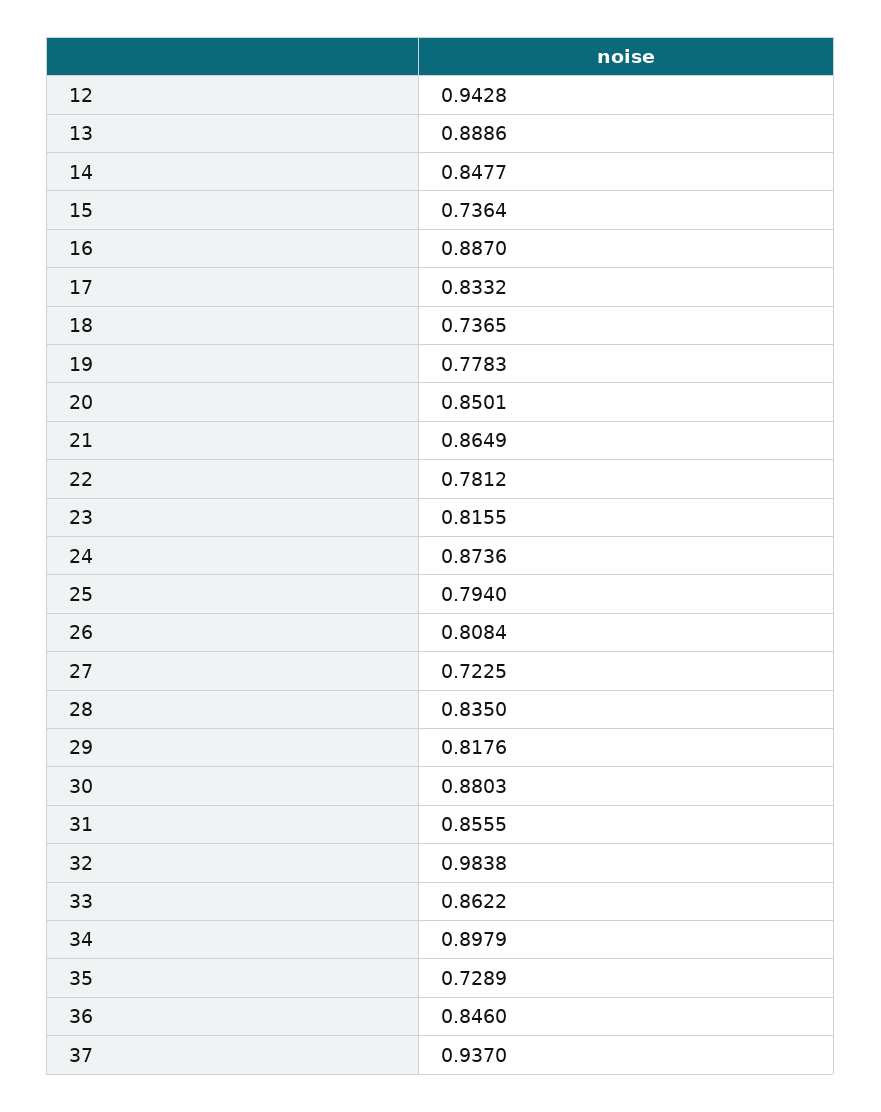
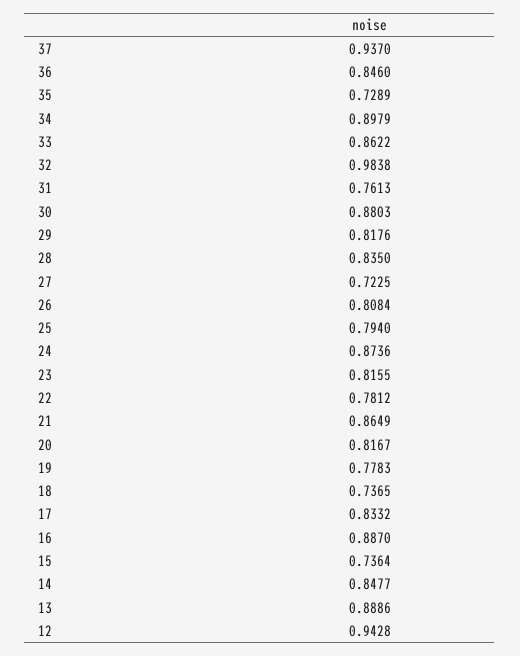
  {
    "12": 0.9428,
    "13": 0.8886,
    "14": 0.8477,
    "15": 0.7364,
    "16": 0.887,
    "17": 0.8332,
    "18": 0.7365,
    "19": 0.7783,
-   "20": 0.8501,
+   "20": 0.8167,
    "21": 0.8649,
    "22": 0.7812,
    "23": 0.8155,
    "24": 0.8736,
    "25": 0.794,
    "26": 0.8084,
    "27": 0.7225,
    "28": 0.835,
    "29": 0.8176,
    "30": 0.8803,
-   "31": 0.8555,
+   "31": 0.7613,
    "32": 0.9838,
    "33": 0.8622,
    "34": 0.8979,
    "35": 0.7289,
    "36": 0.846,
    "37": 0.937
  }

